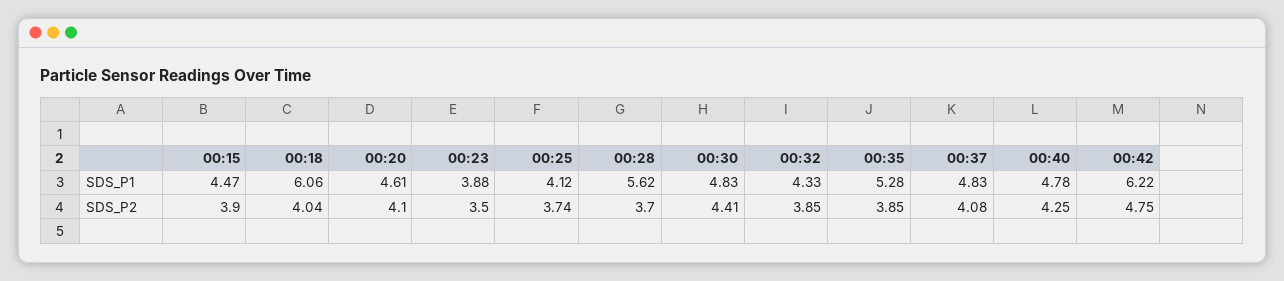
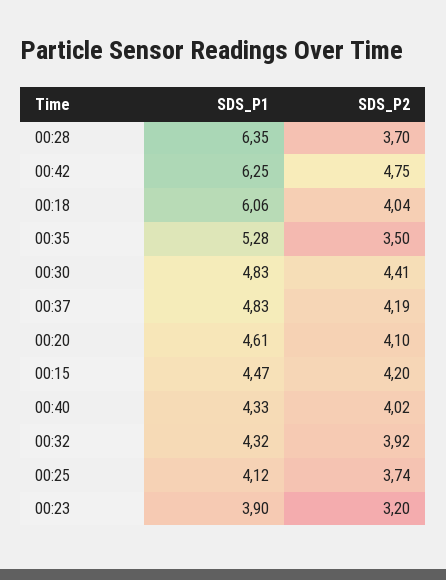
  {
    "00:15": {
      "SDS_P1": 4.47,
-     "SDS_P2": 3.9
+     "SDS_P2": 4.2
    },
    "00:18": {
      "SDS_P1": 6.06,
      "SDS_P2": 4.04
    },
    "00:20": {
      "SDS_P1": 4.61,
      "SDS_P2": 4.1
    },
    "00:23": {
-     "SDS_P1": 3.88,
+     "SDS_P1": 3.9,
-     "SDS_P2": 3.5
+     "SDS_P2": 3.2
    },
    "00:25": {
      "SDS_P1": 4.12,
      "SDS_P2": 3.74
    },
    "00:28": {
-     "SDS_P1": 5.62,
+     "SDS_P1": 6.35,
      "SDS_P2": 3.7
    },
    "00:30": {
      "SDS_P1": 4.83,
      "SDS_P2": 4.41
    },
    "00:32": {
-     "SDS_P1": 4.33,
+     "SDS_P1": 4.32,
-     "SDS_P2": 3.85
+     "SDS_P2": 3.92
    },
    "00:35": {
      "SDS_P1": 5.28,
-     "SDS_P2": 3.85
+     "SDS_P2": 3.5
    },
    "00:37": {
      "SDS_P1": 4.83,
-     "SDS_P2": 4.08
+     "SDS_P2": 4.19
    },
    "00:40": {
-     "SDS_P1": 4.78,
+     "SDS_P1": 4.33,
-     "SDS_P2": 4.25
+     "SDS_P2": 4.02
    },
    "00:42": {
-     "SDS_P1": 6.22,
+     "SDS_P1": 6.25,
      "SDS_P2": 4.75
    }
  }

